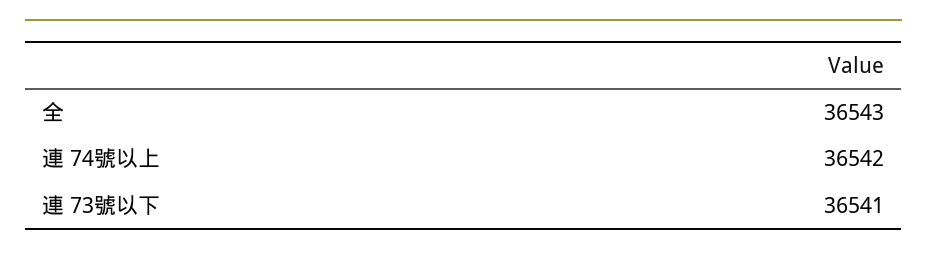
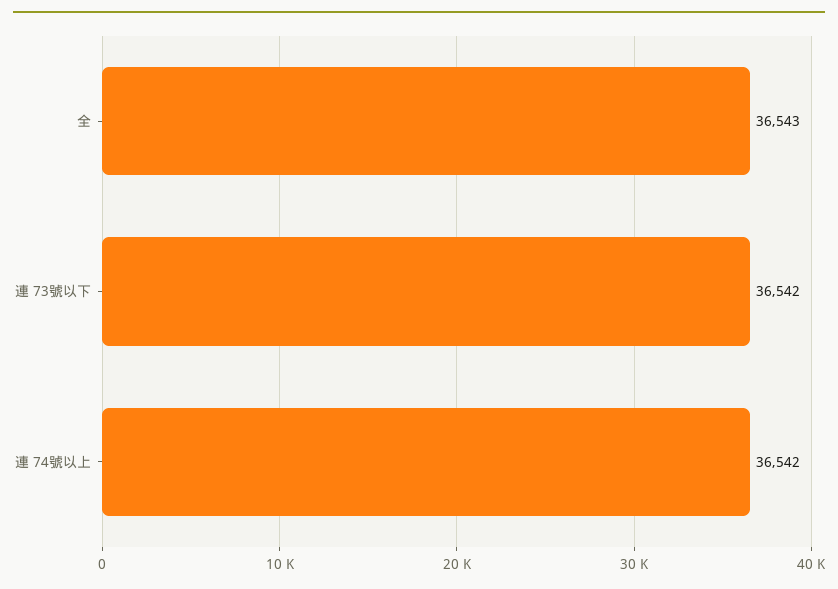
  {
    "全": 36543,
    "連 74號以上": 36542,
-   "連 73號以下": 36541
+   "連 73號以下": 36542
  }

